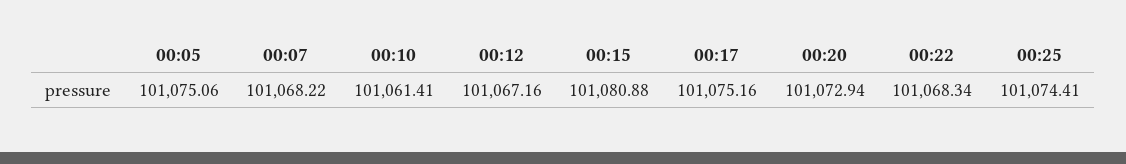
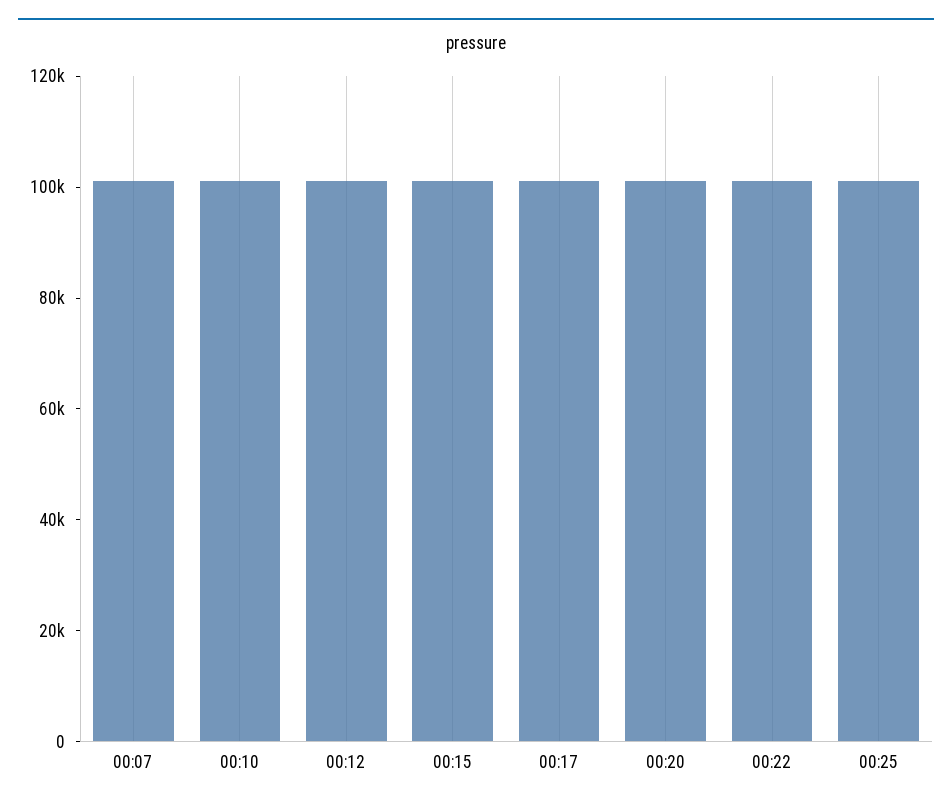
  {
-   "00:05": 101075.06,
    "00:07": 101068.22,
    "00:10": 101061.41,
    "00:12": 101067.16,
    "00:15": 101080.88,
    "00:17": 101075.16,
    "00:20": 101072.94,
    "00:22": 101068.34,
    "00:25": 101074.41
  }

